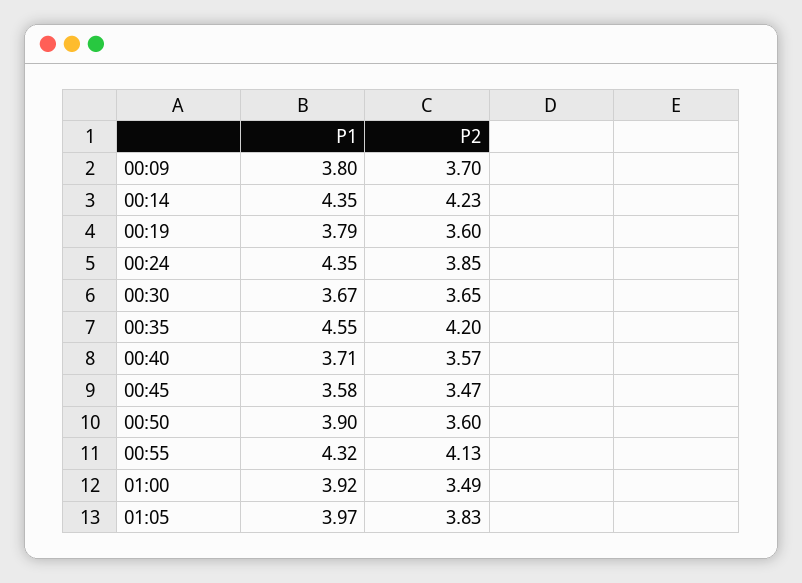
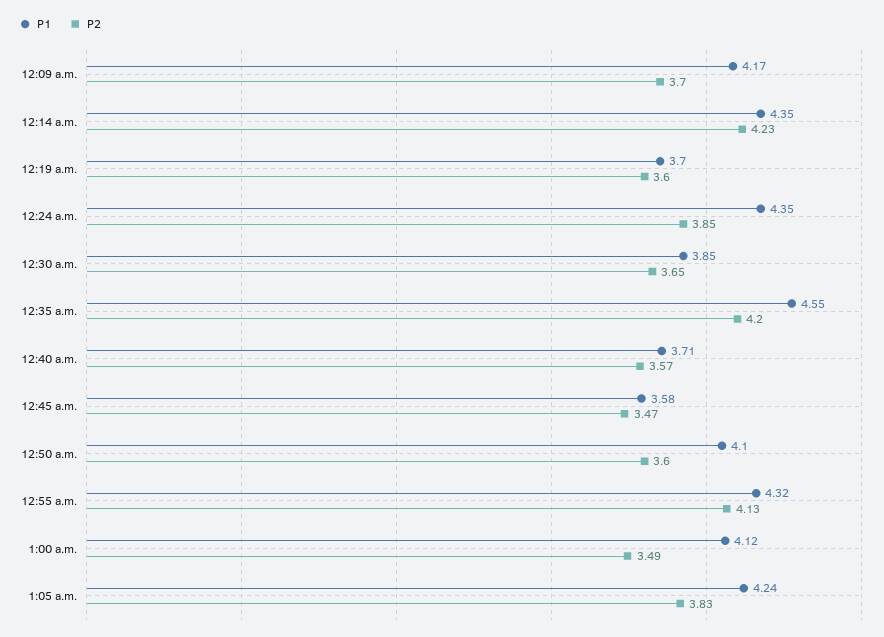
  {
    "P1": {
-     "00:09": 3.8,
+     "00:09": 4.17,
      "00:14": 4.35,
-     "00:19": 3.79,
+     "00:19": 3.7,
      "00:24": 4.35,
-     "00:30": 3.67,
+     "00:30": 3.85,
      "00:35": 4.55,
      "00:40": 3.71,
      "00:45": 3.58,
-     "00:50": 3.9,
+     "00:50": 4.1,
      "00:55": 4.32,
-     "01:00": 3.92,
+     "01:00": 4.12,
-     "01:05": 3.97
+     "01:05": 4.24
    },
    "P2": {
      "00:09": 3.7,
      "00:14": 4.23,
      "00:19": 3.6,
      "00:24": 3.85,
      "00:30": 3.65,
      "00:35": 4.2,
      "00:40": 3.57,
      "00:45": 3.47,
      "00:50": 3.6,
      "00:55": 4.13,
      "01:00": 3.49,
      "01:05": 3.83
    }
  }

